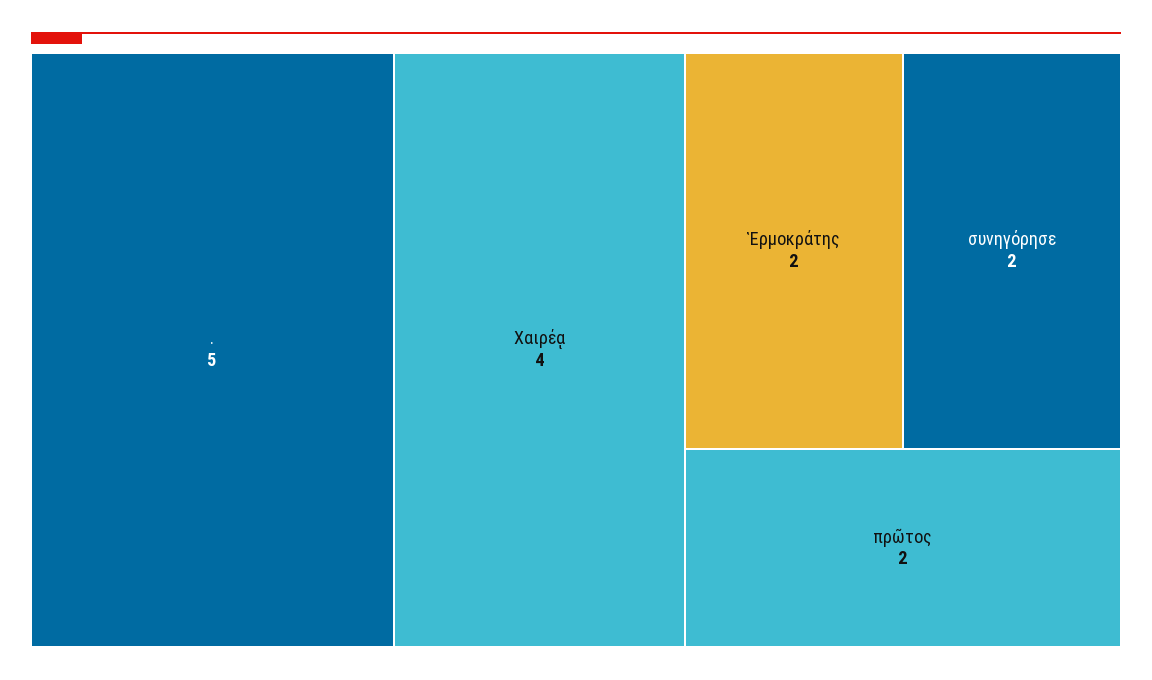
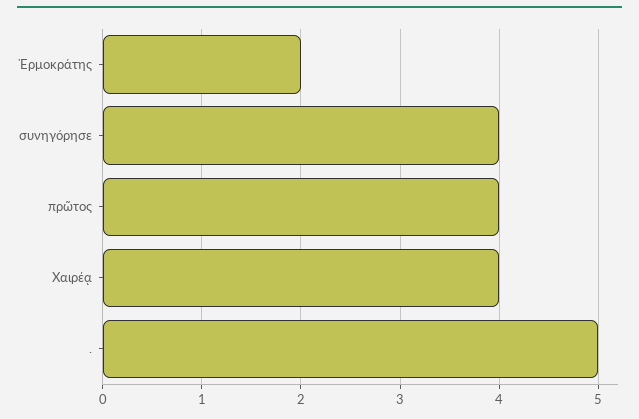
  {
    ".": 5,
    "Χαιρέᾳ": 4,
    "Ἑρμοκράτης": 2,
-   "συνηγόρησε": 2,
+   "συνηγόρησε": 4,
-   "πρῶτος": 2
+   "πρῶτος": 4
  }

